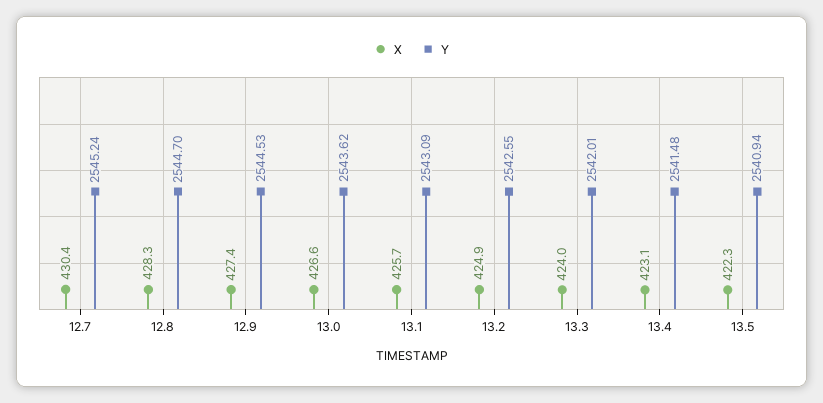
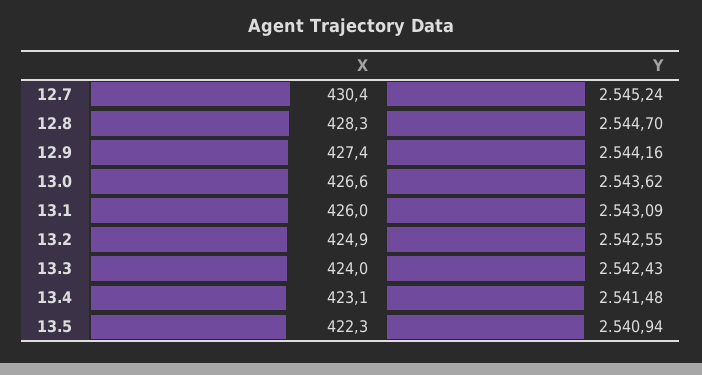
  {
    "X": {
      "12.7": 430.4,
      "12.8": 428.3,
      "12.9": 427.4,
      "13.0": 426.6,
-     "13.1": 425.7,
+     "13.1": 426,
      "13.2": 424.9,
      "13.3": 424,
      "13.4": 423.1,
      "13.5": 422.3
    },
    "Y": {
      "12.7": 2545.24,
      "12.8": 2544.7,
-     "12.9": 2544.53,
+     "12.9": 2544.16,
      "13.0": 2543.62,
      "13.1": 2543.09,
      "13.2": 2542.55,
-     "13.3": 2542.01,
+     "13.3": 2542.43,
      "13.4": 2541.48,
      "13.5": 2540.94
    }
  }

